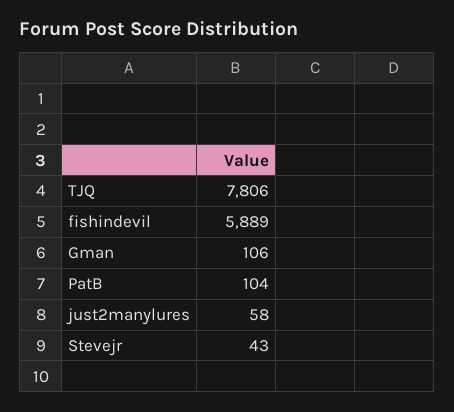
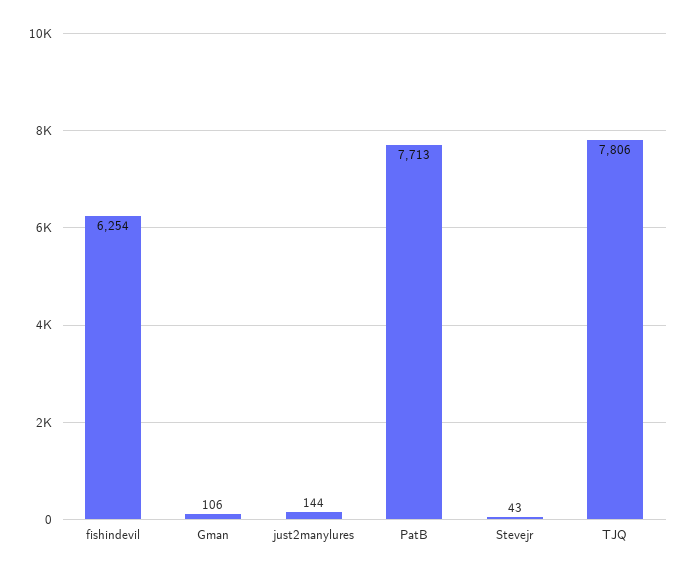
  {
    "TJQ": 7806,
-   "fishindevil": 5889,
+   "fishindevil": 6254,
    "Gman": 106,
-   "PatB": 104,
+   "PatB": 7713,
-   "just2manylures": 58,
+   "just2manylures": 144,
    "Stevejr": 43
  }

